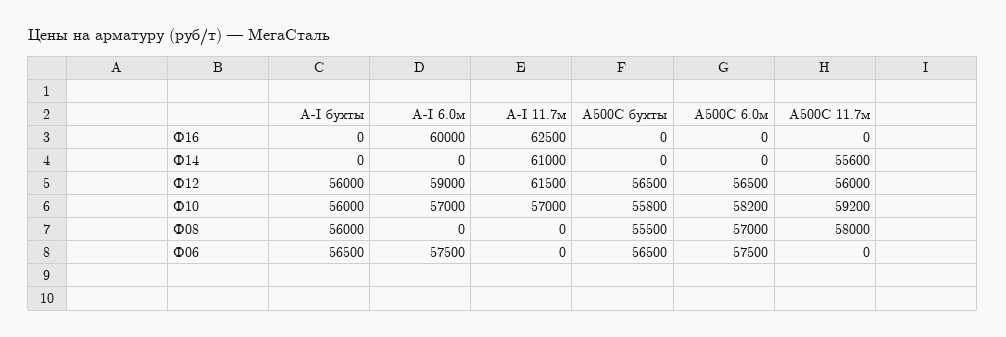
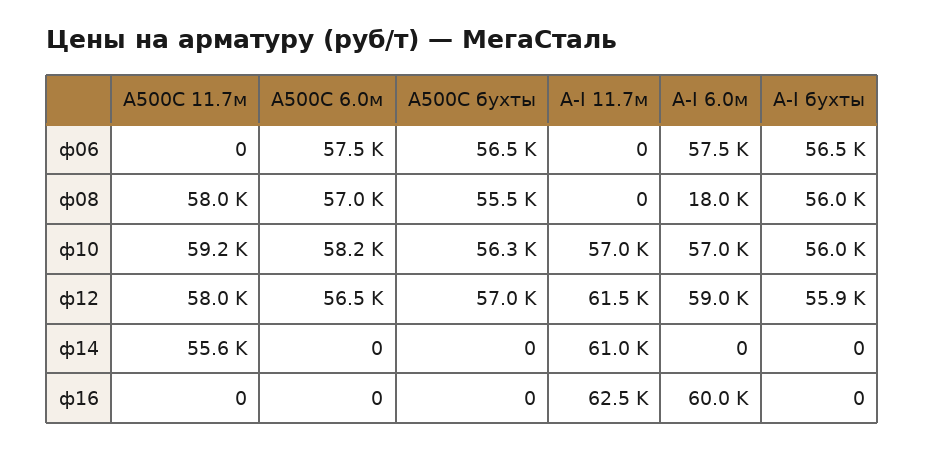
  {
    "А-I бухты": {
      "Ф16": 0,
      "Ф14": 0,
-     "Ф12": 56000,
+     "Ф12": 55900,
      "Ф10": 56000,
      "Ф08": 56000,
      "Ф06": 56500
    },
    "А-I 6.0м": {
      "Ф16": 60000,
      "Ф14": 0,
      "Ф12": 59000,
      "Ф10": 57000,
-     "Ф08": 0,
+     "Ф08": 18000,
      "Ф06": 57500
    },
    "А-I 11.7м": {
      "Ф16": 62500,
      "Ф14": 61000,
      "Ф12": 61500,
      "Ф10": 57000,
      "Ф08": 0,
      "Ф06": 0
    },
    "А500С бухты": {
      "Ф16": 0,
      "Ф14": 0,
-     "Ф12": 56500,
+     "Ф12": 57000,
-     "Ф10": 55800,
+     "Ф10": 56300,
      "Ф08": 55500,
      "Ф06": 56500
    },
    "А500С 6.0м": {
      "Ф16": 0,
      "Ф14": 0,
      "Ф12": 56500,
      "Ф10": 58200,
      "Ф08": 57000,
      "Ф06": 57500
    },
    "А500С 11.7м": {
      "Ф16": 0,
      "Ф14": 55600,
-     "Ф12": 56000,
+     "Ф12": 58000,
      "Ф10": 59200,
      "Ф08": 58000,
      "Ф06": 0
    }
  }

